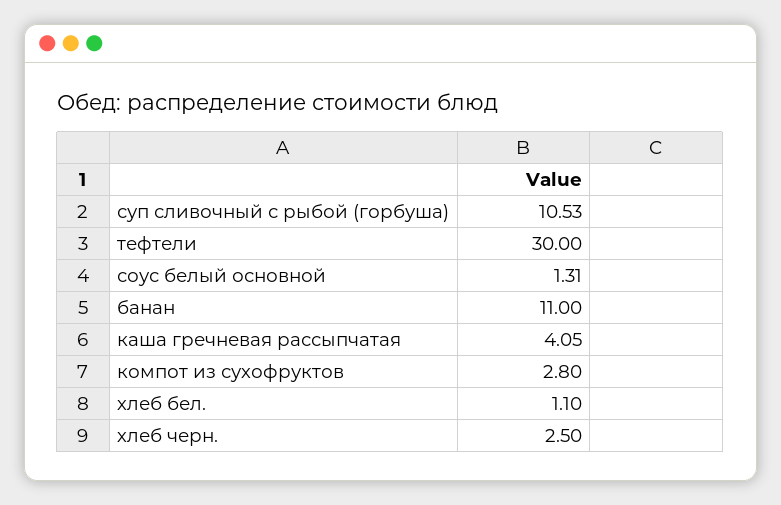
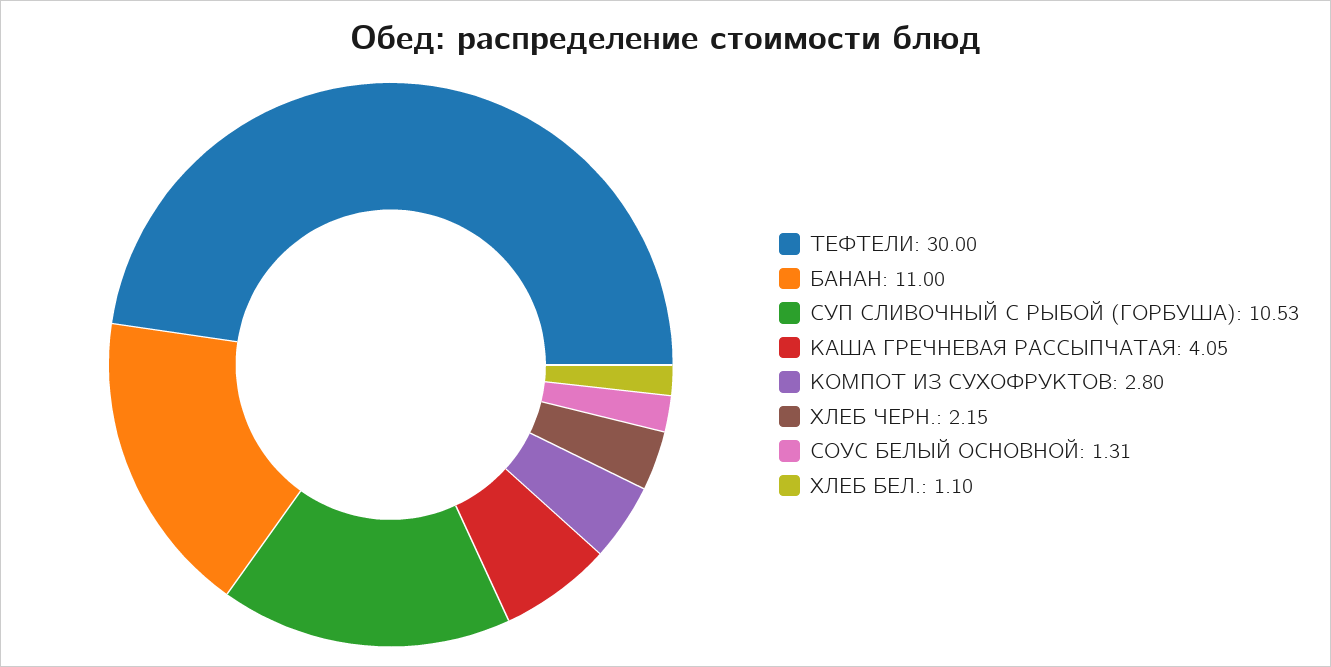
  {
    "суп сливочный с рыбой (горбуша)": 10.53,
    "тефтели": 30,
    "соус белый основной": 1.31,
    "банан": 11,
    "каша гречневая рассыпчатая": 4.05,
    "компот из сухофруктов": 2.8,
    "хлеб бел.": 1.1,
-   "хлеб черн.": 2.5
+   "хлеб черн.": 2.15
  }

